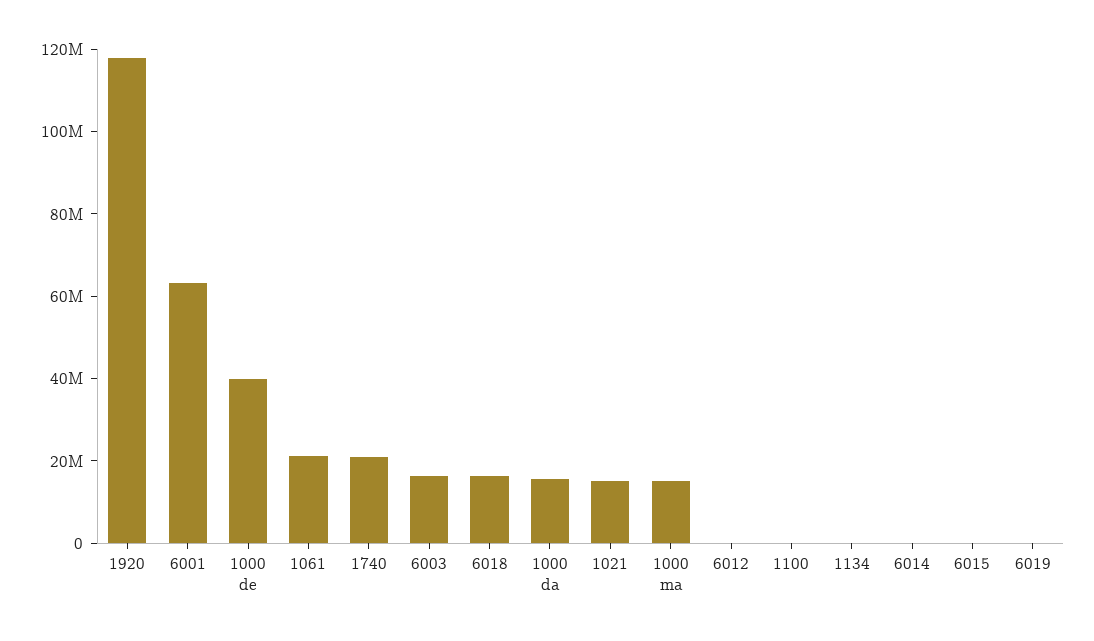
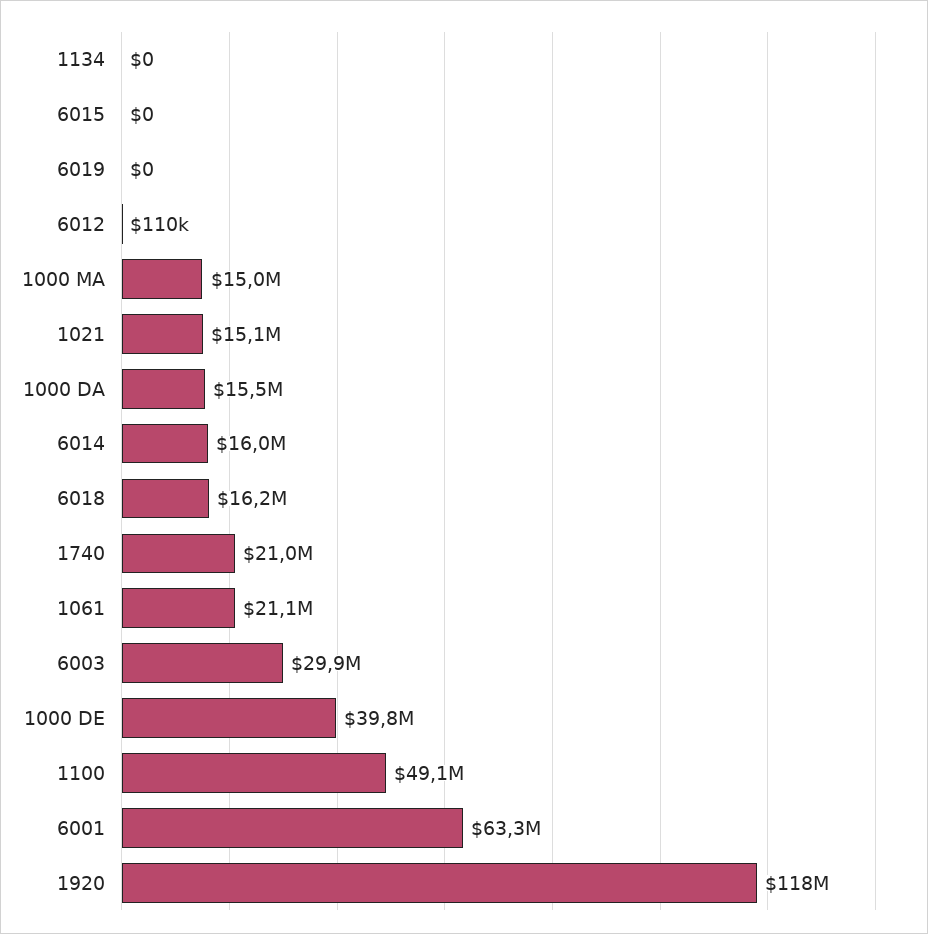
  {
    "1920": 118000000,
    "6001": 63300000,
    "1000 de": 39800000,
    "1061": 21100000,
    "1740": 21000000,
-   "6003": 15000000,
+   "6003": 29900000,
    "6018": 16200000,
    "1000 da": 15500000,
    "1021": 15100000,
    "1000 ma": 15000000,
    "6012": 110000,
-   "1100": 0,
+   "1100": 49100000,
    "1134": 0,
-   "6014": 0,
+   "6014": 16000000,
    "6015": 0,
    "6019": 0
  }

